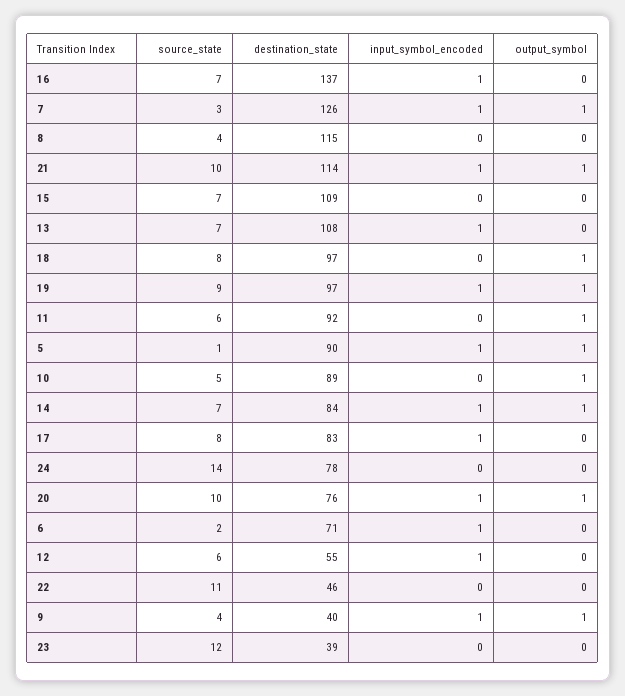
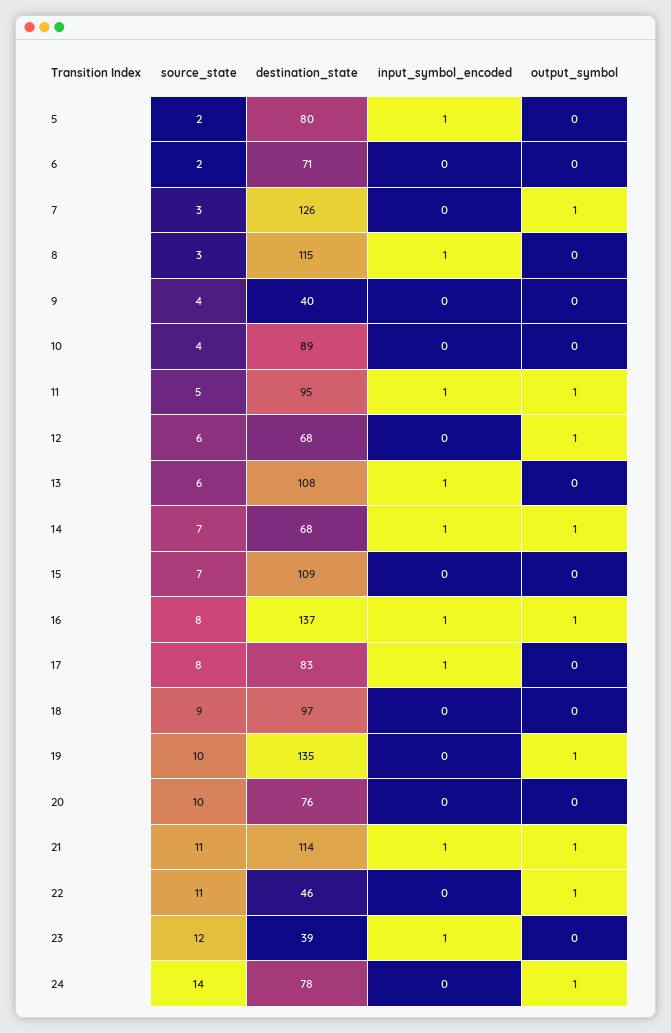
  {
    "source_state": {
-     "16": 7,
+     "16": 8,
      "7": 3,
-     "8": 4,
+     "8": 3,
-     "21": 10,
+     "21": 11,
      "15": 7,
-     "13": 7,
+     "13": 6,
-     "18": 8,
+     "18": 9,
-     "19": 9,
+     "19": 10,
-     "11": 6,
+     "11": 5,
-     "5": 1,
+     "5": 2,
-     "10": 5,
+     "10": 4,
      "14": 7,
      "17": 8,
      "24": 14,
      "20": 10,
      "6": 2,
      "12": 6,
      "22": 11,
      "9": 4,
      "23": 12
    },
    "destination_state": {
      "16": 137,
      "7": 126,
      "8": 115,
      "21": 114,
      "15": 109,
      "13": 108,
      "18": 97,
-     "19": 97,
+     "19": 135,
-     "11": 92,
+     "11": 95,
-     "5": 90,
+     "5": 80,
      "10": 89,
-     "14": 84,
+     "14": 68,
      "17": 83,
      "24": 78,
      "20": 76,
      "6": 71,
-     "12": 55,
+     "12": 68,
      "22": 46,
      "9": 40,
      "23": 39
    },
    "input_symbol_encoded": {
      "16": 1,
-     "7": 1,
+     "7": 0,
-     "8": 0,
+     "8": 1,
      "21": 1,
      "15": 0,
      "13": 1,
      "18": 0,
-     "19": 1,
+     "19": 0,
-     "11": 0,
+     "11": 1,
      "5": 1,
      "10": 0,
      "14": 1,
      "17": 1,
      "24": 0,
-     "20": 1,
+     "20": 0,
-     "6": 1,
+     "6": 0,
-     "12": 1,
+     "12": 0,
      "22": 0,
-     "9": 1,
+     "9": 0,
-     "23": 0
+     "23": 1
    },
    "output_symbol": {
-     "16": 0,
+     "16": 1,
      "7": 1,
      "8": 0,
      "21": 1,
      "15": 0,
      "13": 0,
-     "18": 1,
+     "18": 0,
      "19": 1,
      "11": 1,
-     "5": 1,
+     "5": 0,
-     "10": 1,
+     "10": 0,
      "14": 1,
      "17": 0,
-     "24": 0,
+     "24": 1,
-     "20": 1,
+     "20": 0,
      "6": 0,
-     "12": 0,
+     "12": 1,
-     "22": 0,
+     "22": 1,
-     "9": 1,
+     "9": 0,
      "23": 0
    }
  }

